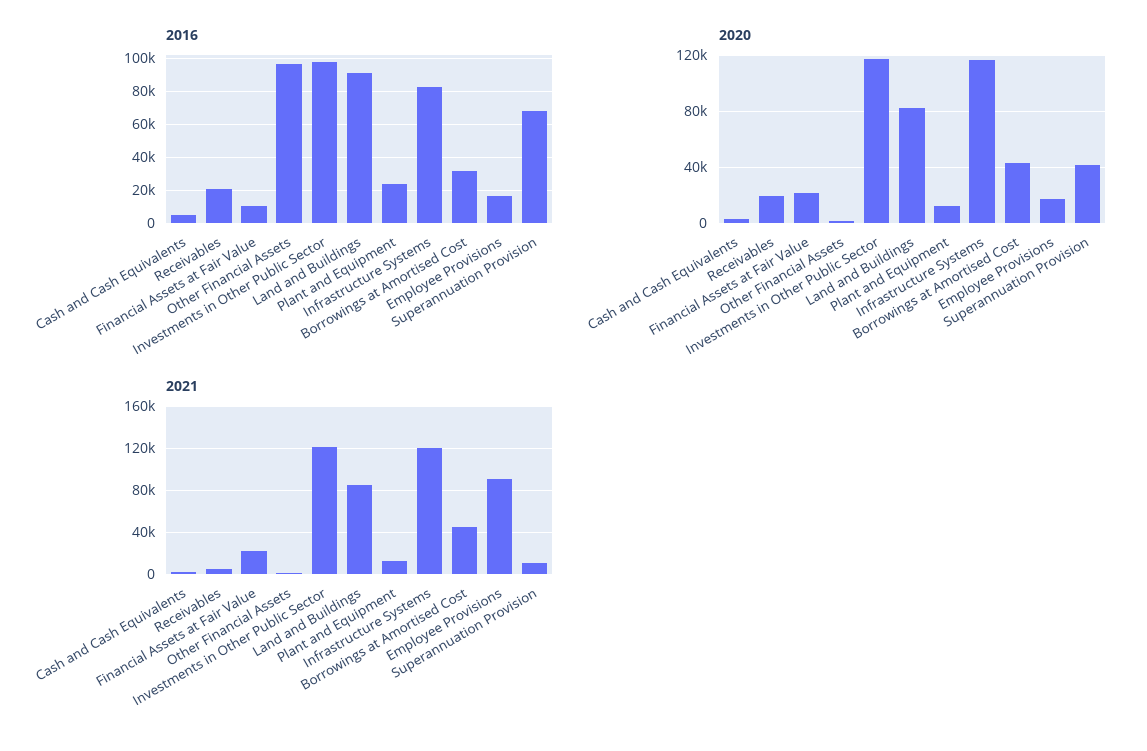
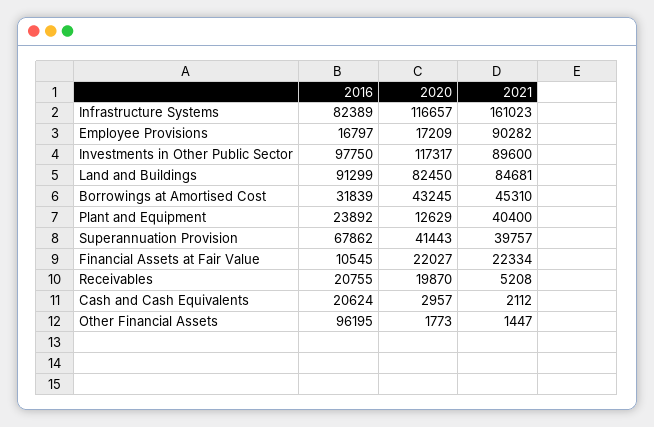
  {
    "2016": {
-     "Cash and Cash Equivalents": 5000,
+     "Cash and Cash Equivalents": 20624,
      "Receivables": 20755,
      "Financial Assets at Fair Value": 10545,
      "Other Financial Assets": 96195,
      "Investments in Other Public Sector": 97750,
      "Land and Buildings": 91299,
      "Plant and Equipment": 23892,
      "Infrastructure Systems": 82389,
      "Borrowings at Amortised Cost": 31839,
      "Employee Provisions": 16797,
      "Superannuation Provision": 67862
    },
    "2020": {
      "Cash and Cash Equivalents": 2957,
      "Receivables": 19870,
      "Financial Assets at Fair Value": 22027,
      "Other Financial Assets": 1773,
      "Investments in Other Public Sector": 117317,
      "Land and Buildings": 82450,
      "Plant and Equipment": 12629,
      "Infrastructure Systems": 116657,
      "Borrowings at Amortised Cost": 43245,
      "Employee Provisions": 17209,
      "Superannuation Provision": 41443
    },
    "2021": {
      "Cash and Cash Equivalents": 2112,
      "Receivables": 5208,
      "Financial Assets at Fair Value": 22334,
      "Other Financial Assets": 1447,
-     "Investments in Other Public Sector": 120000,
+     "Investments in Other Public Sector": 89600,
      "Land and Buildings": 84681,
-     "Plant and Equipment": 10000,
+     "Plant and Equipment": 40400,
-     "Infrastructure Systems": 120000,
+     "Infrastructure Systems": 161023,
      "Borrowings at Amortised Cost": 45310,
      "Employee Provisions": 90282,
-     "Superannuation Provision": 10000
+     "Superannuation Provision": 39757
    }
  }

